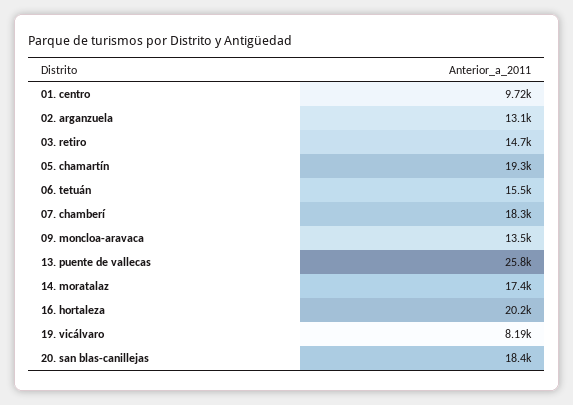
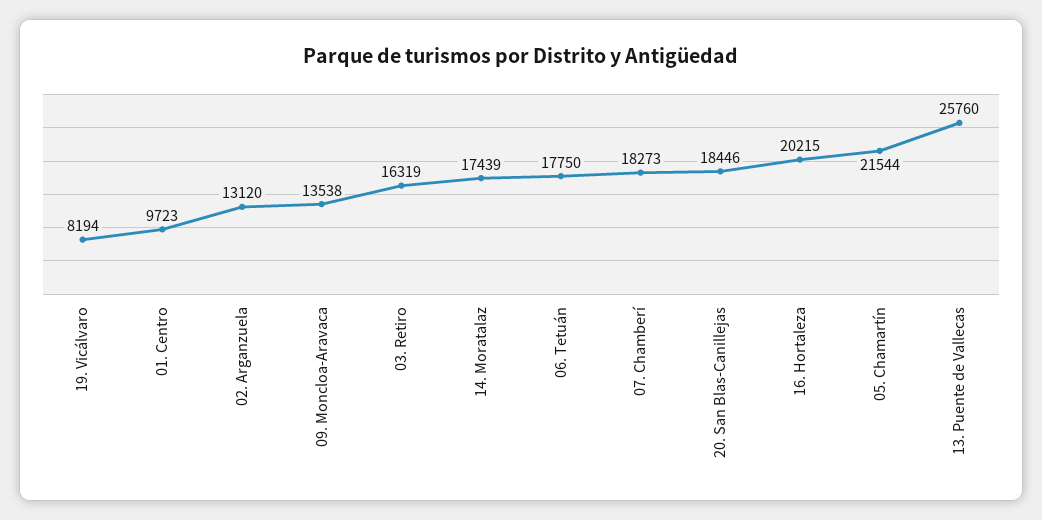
  {
    "01. centro": 9723,
    "02. arganzuela": 13120,
-   "03. retiro": 14700,
+   "03. retiro": 16319,
-   "05. chamartín": 19300,
+   "05. chamartín": 21544,
-   "06. tetuán": 15500,
+   "06. tetuán": 17750,
    "07. chamberí": 18273,
    "09. moncloa-aravaca": 13538,
    "13. puente de vallecas": 25760,
    "14. moratalaz": 17439,
    "16. hortaleza": 20215,
    "19. vicálvaro": 8194,
    "20. san blas-canillejas": 18446
  }

